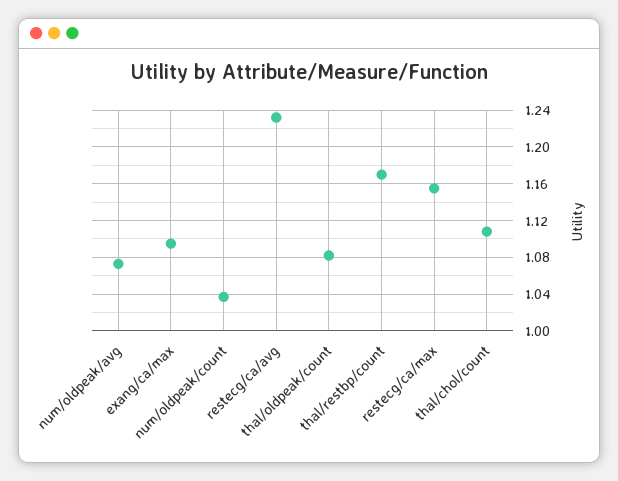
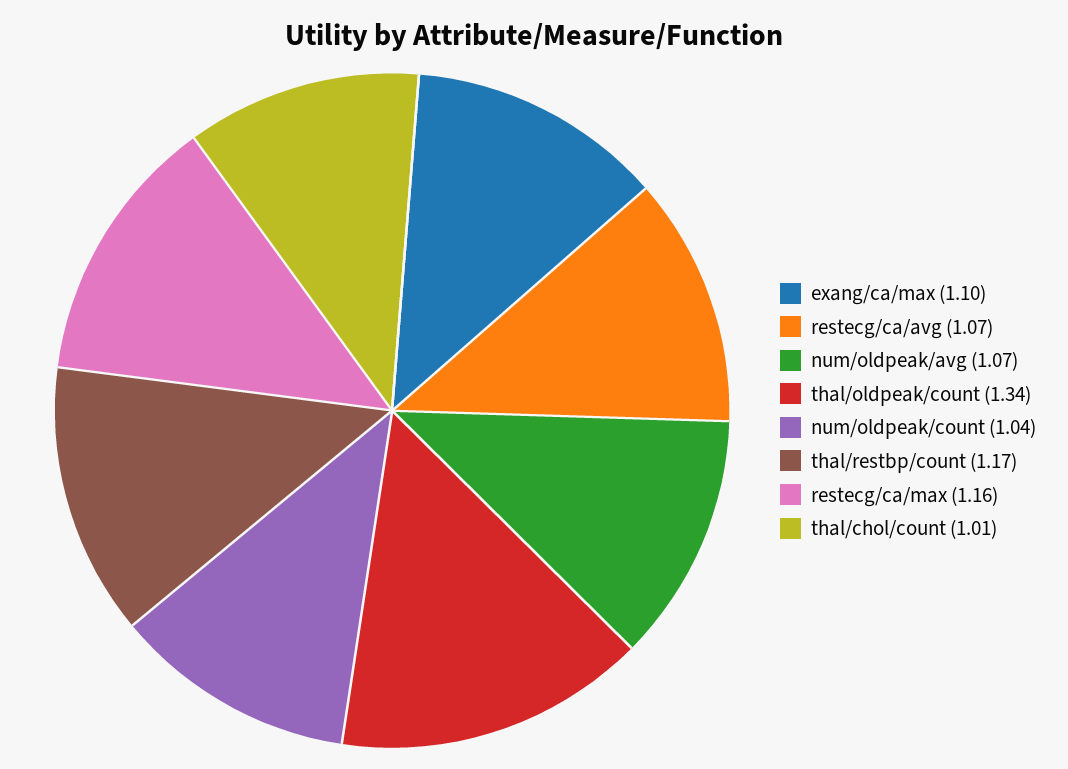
  {
    "num/oldpeak/avg": 1.07,
    "exang/ca/max": 1.1,
    "num/oldpeak/count": 1.04,
-   "restecg/ca/avg": 1.23,
+   "restecg/ca/avg": 1.07,
-   "thal/oldpeak/count": 1.08,
+   "thal/oldpeak/count": 1.34,
    "thal/restbp/count": 1.17,
    "restecg/ca/max": 1.16,
-   "thal/chol/count": 1.11
+   "thal/chol/count": 1.01
  }

